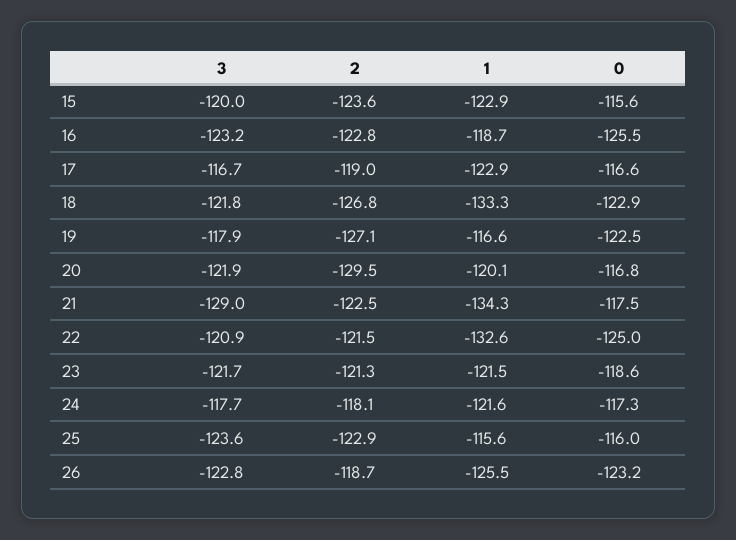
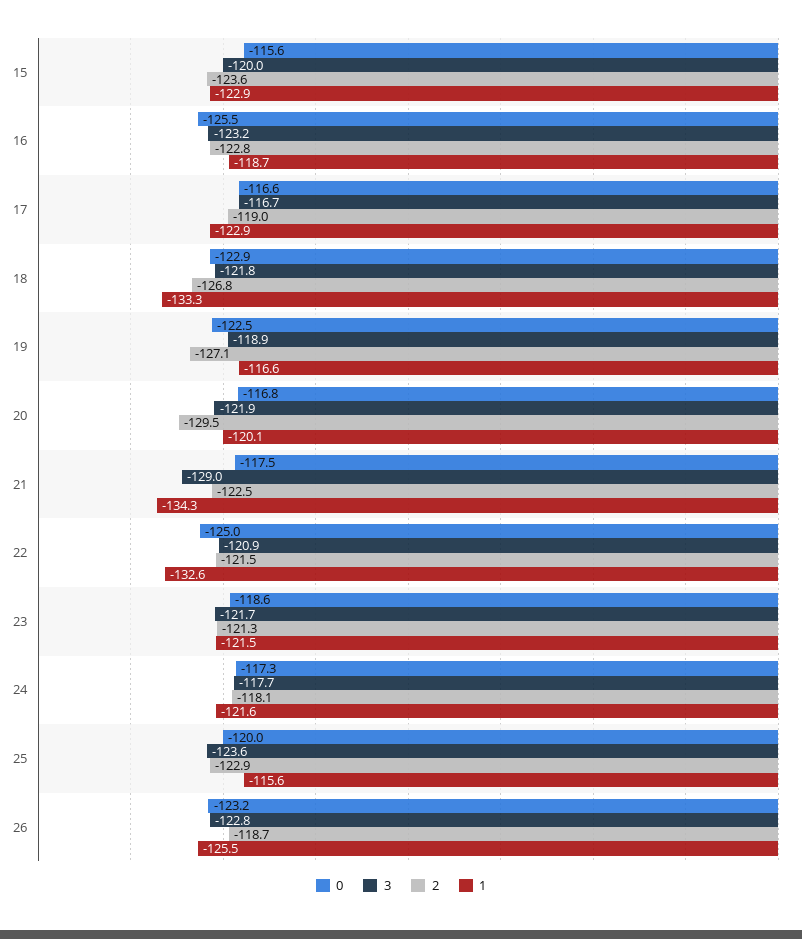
  {
    "3": {
      "15": -120,
      "16": -123.2,
      "17": -116.7,
      "18": -121.8,
-     "19": -117.9,
+     "19": -118.9,
      "20": -121.9,
      "21": -129,
      "22": -120.9,
      "23": -121.7,
      "24": -117.7,
      "25": -123.6,
      "26": -122.8
    },
    "2": {
      "15": -123.6,
      "16": -122.8,
      "17": -119,
      "18": -126.8,
      "19": -127.1,
      "20": -129.5,
      "21": -122.5,
      "22": -121.5,
      "23": -121.3,
      "24": -118.1,
      "25": -122.9,
      "26": -118.7
    },
    "1": {
      "15": -122.9,
      "16": -118.7,
      "17": -122.9,
      "18": -133.3,
      "19": -116.6,
      "20": -120.1,
      "21": -134.3,
      "22": -132.6,
      "23": -121.5,
      "24": -121.6,
      "25": -115.6,
      "26": -125.5
    },
    "0": {
      "15": -115.6,
      "16": -125.5,
      "17": -116.6,
      "18": -122.9,
      "19": -122.5,
      "20": -116.8,
      "21": -117.5,
      "22": -125,
      "23": -118.6,
      "24": -117.3,
-     "25": -116,
+     "25": -120,
      "26": -123.2
    }
  }

